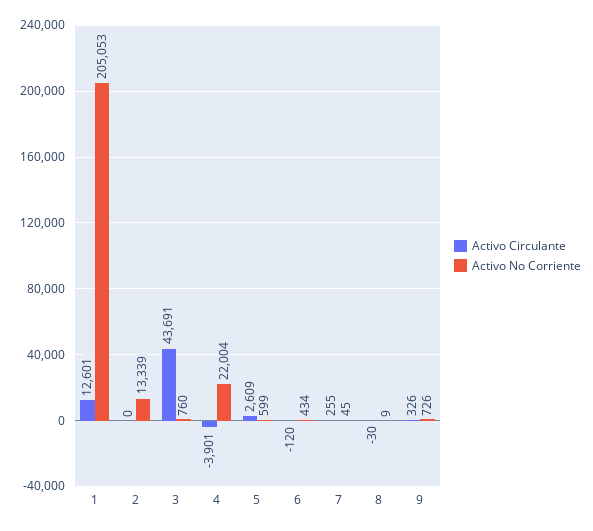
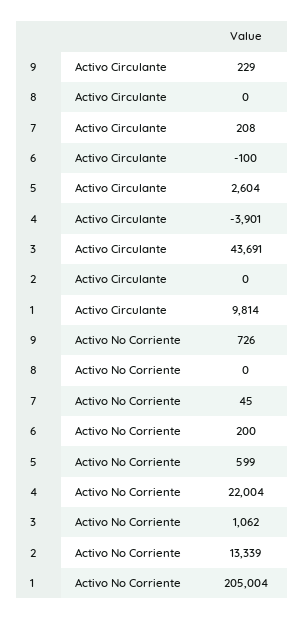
  {
    "Activo Circulante": {
-     "1": 12601,
+     "1": 9814,
      "2": 0,
      "3": 43691,
      "4": -3901,
-     "5": 2609,
+     "5": 2604,
-     "6": -120,
+     "6": -100,
-     "7": 255,
+     "7": 208,
-     "8": -30,
+     "8": 0,
-     "9": 326
+     "9": 229
    },
    "Activo No Corriente": {
-     "1": 205053,
+     "1": 205004,
      "2": 13339,
-     "3": 760,
+     "3": 1062,
      "4": 22004,
      "5": 599,
-     "6": 434,
+     "6": 200,
      "7": 45,
-     "8": 9,
+     "8": 0,
      "9": 726
    }
  }

